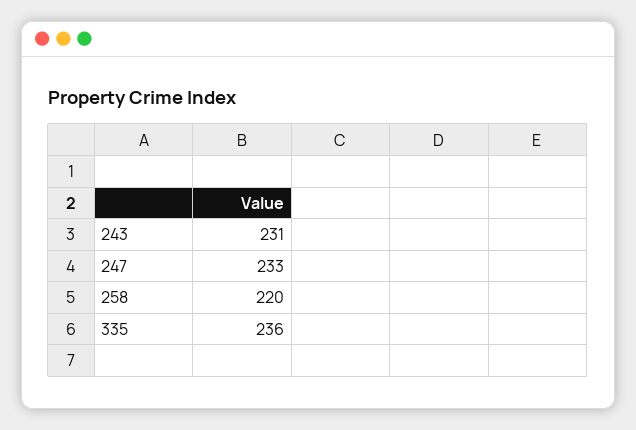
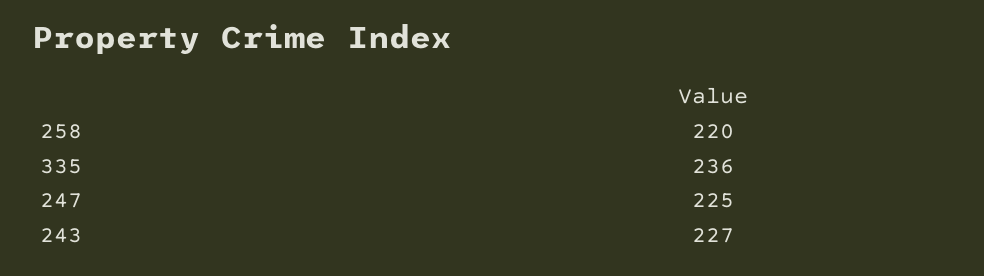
  {
-   "243": 231,
+   "243": 227,
-   "247": 233,
+   "247": 225,
    "258": 220,
    "335": 236
  }

